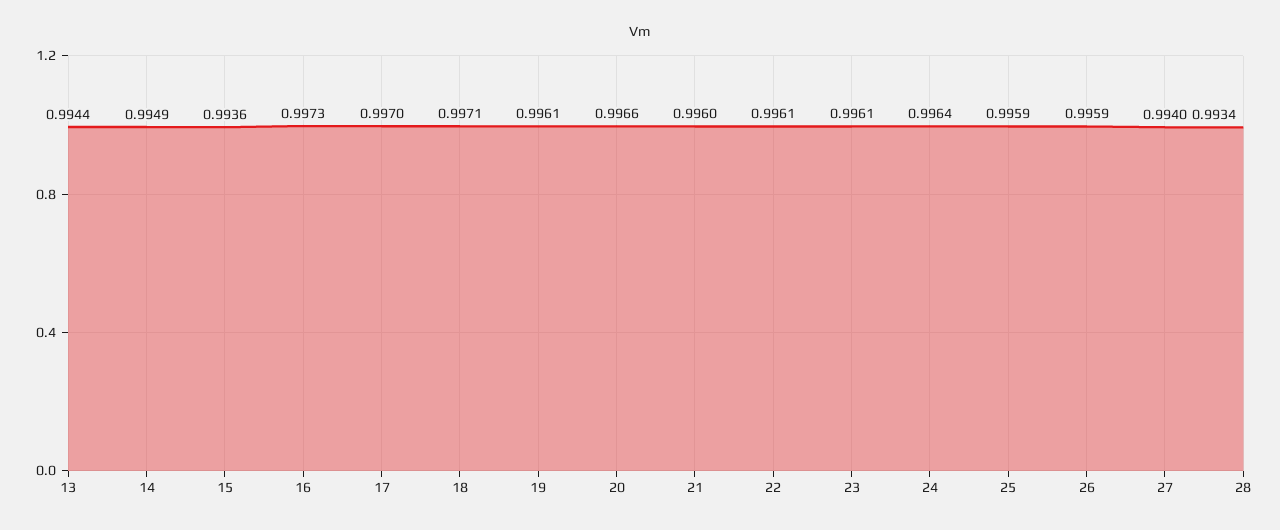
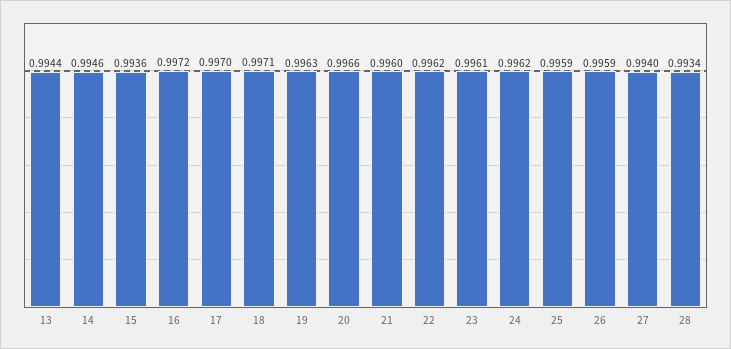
  {
    "13": 0.9944,
-   "14": 0.9949,
+   "14": 0.9946,
    "15": 0.9936,
-   "16": 0.9973,
+   "16": 0.9972,
    "17": 0.997,
    "18": 0.9971,
-   "19": 0.9961,
+   "19": 0.9963,
    "20": 0.9966,
    "21": 0.996,
-   "22": 0.9961,
+   "22": 0.9962,
    "23": 0.9961,
-   "24": 0.9964,
+   "24": 0.9962,
    "25": 0.9959,
    "26": 0.9959,
    "27": 0.994,
    "28": 0.9934
  }

